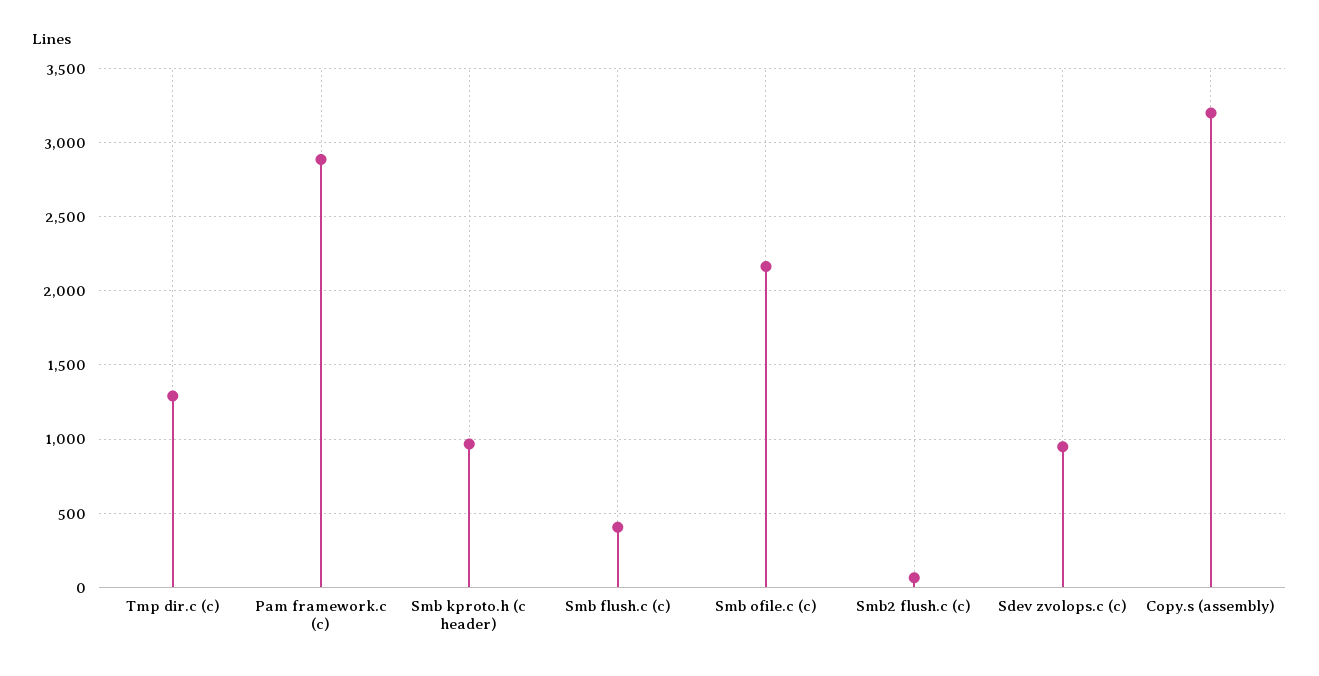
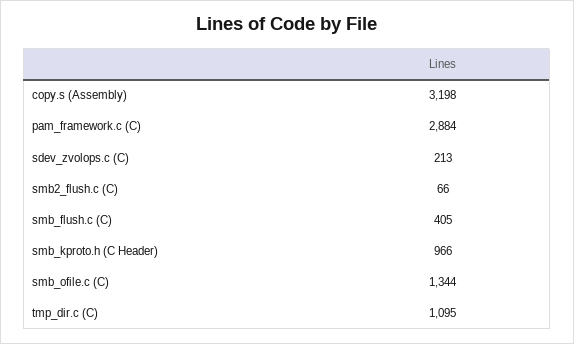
  {
-   "Tmp dir.c (c)": 1300,
+   "Tmp dir.c (c)": 1095,
    "Pam framework.c (c)": 2884,
    "Smb kproto.h (c header)": 966,
    "Smb flush.c (c)": 405,
-   "Smb ofile.c (c)": 2150,
+   "Smb ofile.c (c)": 1344,
    "Smb2 flush.c (c)": 66,
-   "Sdev zvolops.c (c)": 950,
+   "Sdev zvolops.c (c)": 213,
    "Copy.s (assembly)": 3198
  }

